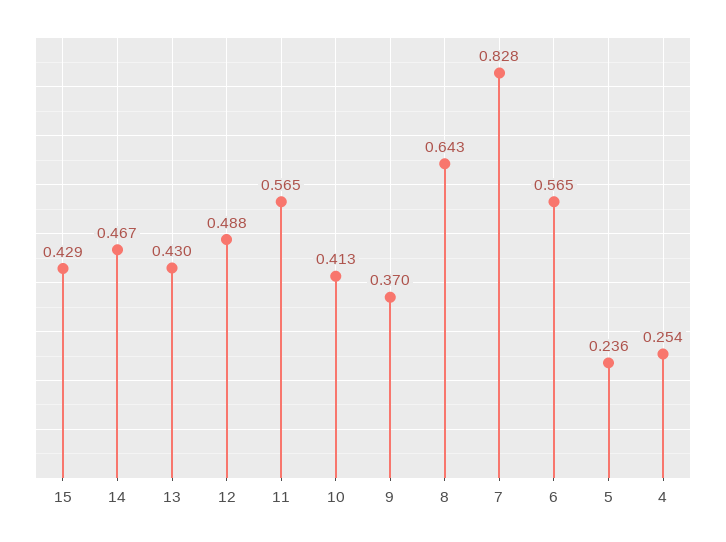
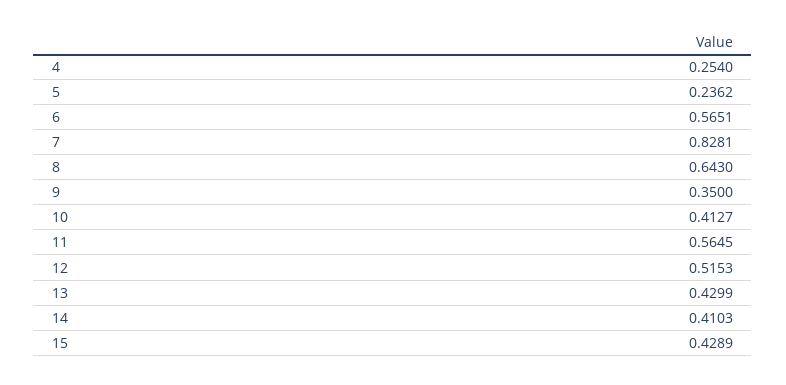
  {
    "15": 0.4289,
-   "14": 0.467,
+   "14": 0.4103,
    "13": 0.4299,
-   "12": 0.488,
+   "12": 0.5153,
    "11": 0.5645,
    "10": 0.4127,
-   "9": 0.37,
+   "9": 0.35,
    "8": 0.643,
    "7": 0.8281,
    "6": 0.5651,
    "5": 0.2362,
    "4": 0.254
  }

